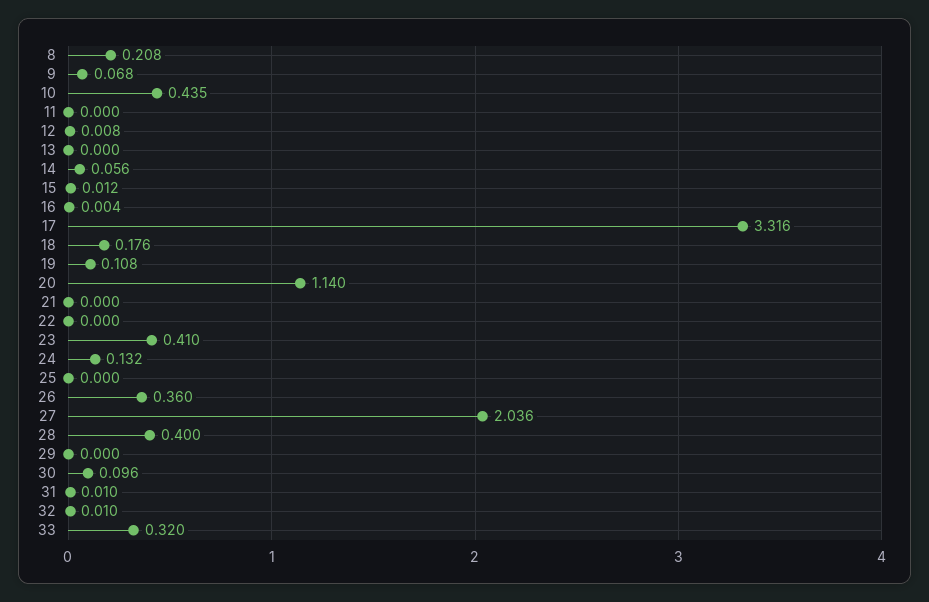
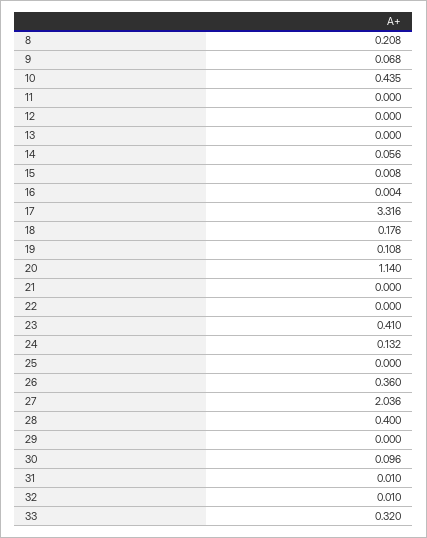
  {
    "8": 0.208,
    "9": 0.068,
    "10": 0.435,
    "11": 0,
-   "12": 0.008,
+   "12": 0,
    "13": 0,
    "14": 0.056,
-   "15": 0.012,
+   "15": 0.008,
    "16": 0.004,
    "17": 3.316,
    "18": 0.176,
    "19": 0.108,
    "20": 1.14,
    "21": 0,
    "22": 0,
    "23": 0.41,
    "24": 0.132,
    "25": 0,
    "26": 0.36,
    "27": 2.036,
    "28": 0.4,
    "29": 0,
    "30": 0.096,
    "31": 0.01,
    "32": 0.01,
    "33": 0.32
  }

